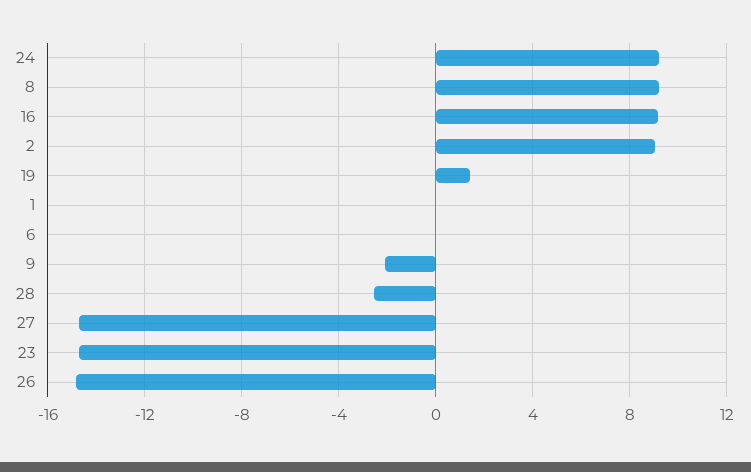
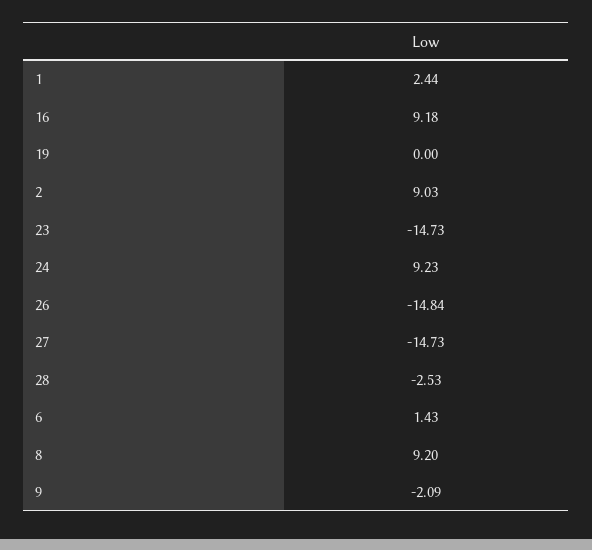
  {
    "24": 9.23,
    "8": 9.2,
    "16": 9.18,
    "2": 9.03,
-   "19": 1.5,
+   "19": 0,
-   "1": 0,
+   "1": 2.44,
-   "6": 0,
+   "6": 1.43,
    "9": -2.09,
    "28": -2.53,
    "27": -14.73,
    "23": -14.73,
    "26": -14.84
  }

